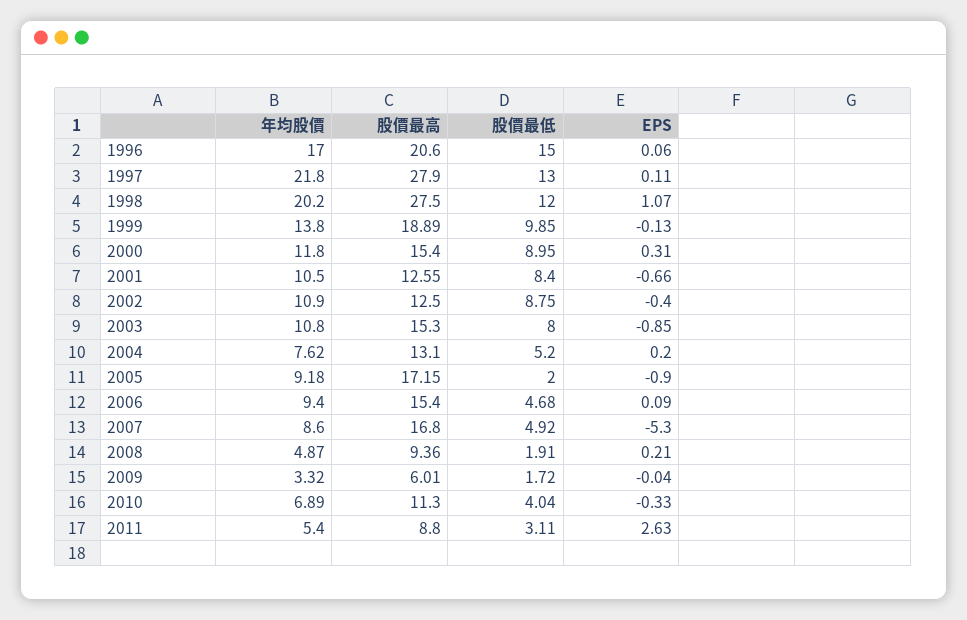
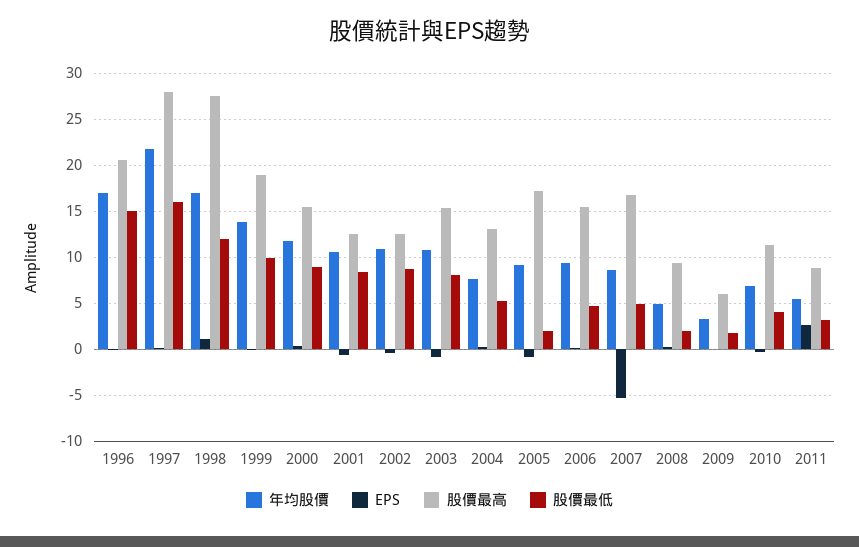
  {
    "年均股價": {
      "1996": 17,
      "1997": 21.8,
-     "1998": 20.2,
+     "1998": 17,
      "1999": 13.8,
      "2000": 11.8,
      "2001": 10.5,
      "2002": 10.9,
      "2003": 10.8,
      "2004": 7.62,
      "2005": 9.18,
      "2006": 9.4,
      "2007": 8.6,
      "2008": 4.87,
      "2009": 3.32,
      "2010": 6.89,
      "2011": 5.4
    },
    "股價最高": {
      "1996": 20.6,
      "1997": 27.9,
      "1998": 27.5,
      "1999": 18.89,
      "2000": 15.4,
      "2001": 12.55,
      "2002": 12.5,
      "2003": 15.3,
      "2004": 13.1,
      "2005": 17.15,
      "2006": 15.4,
      "2007": 16.8,
      "2008": 9.36,
      "2009": 6.01,
      "2010": 11.3,
      "2011": 8.8
    },
    "股價最低": {
      "1996": 15,
-     "1997": 13,
+     "1997": 16,
      "1998": 12,
      "1999": 9.85,
      "2000": 8.95,
      "2001": 8.4,
      "2002": 8.75,
      "2003": 8,
      "2004": 5.2,
      "2005": 2,
      "2006": 4.68,
      "2007": 4.92,
      "2008": 1.91,
      "2009": 1.72,
      "2010": 4.04,
      "2011": 3.11
    },
    "EPS": {
      "1996": 0.06,
      "1997": 0.11,
      "1998": 1.07,
      "1999": -0.13,
      "2000": 0.31,
      "2001": -0.66,
      "2002": -0.4,
      "2003": -0.85,
      "2004": 0.2,
      "2005": -0.9,
      "2006": 0.09,
      "2007": -5.3,
      "2008": 0.21,
      "2009": -0.04,
      "2010": -0.33,
      "2011": 2.63
    }
  }

